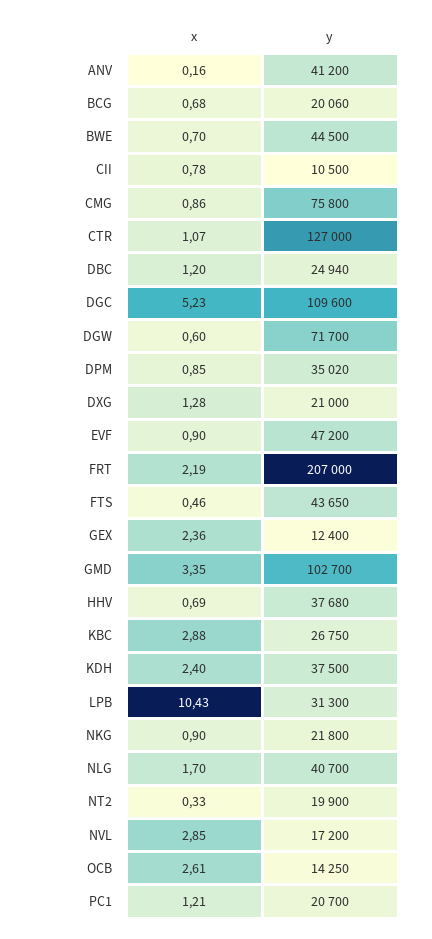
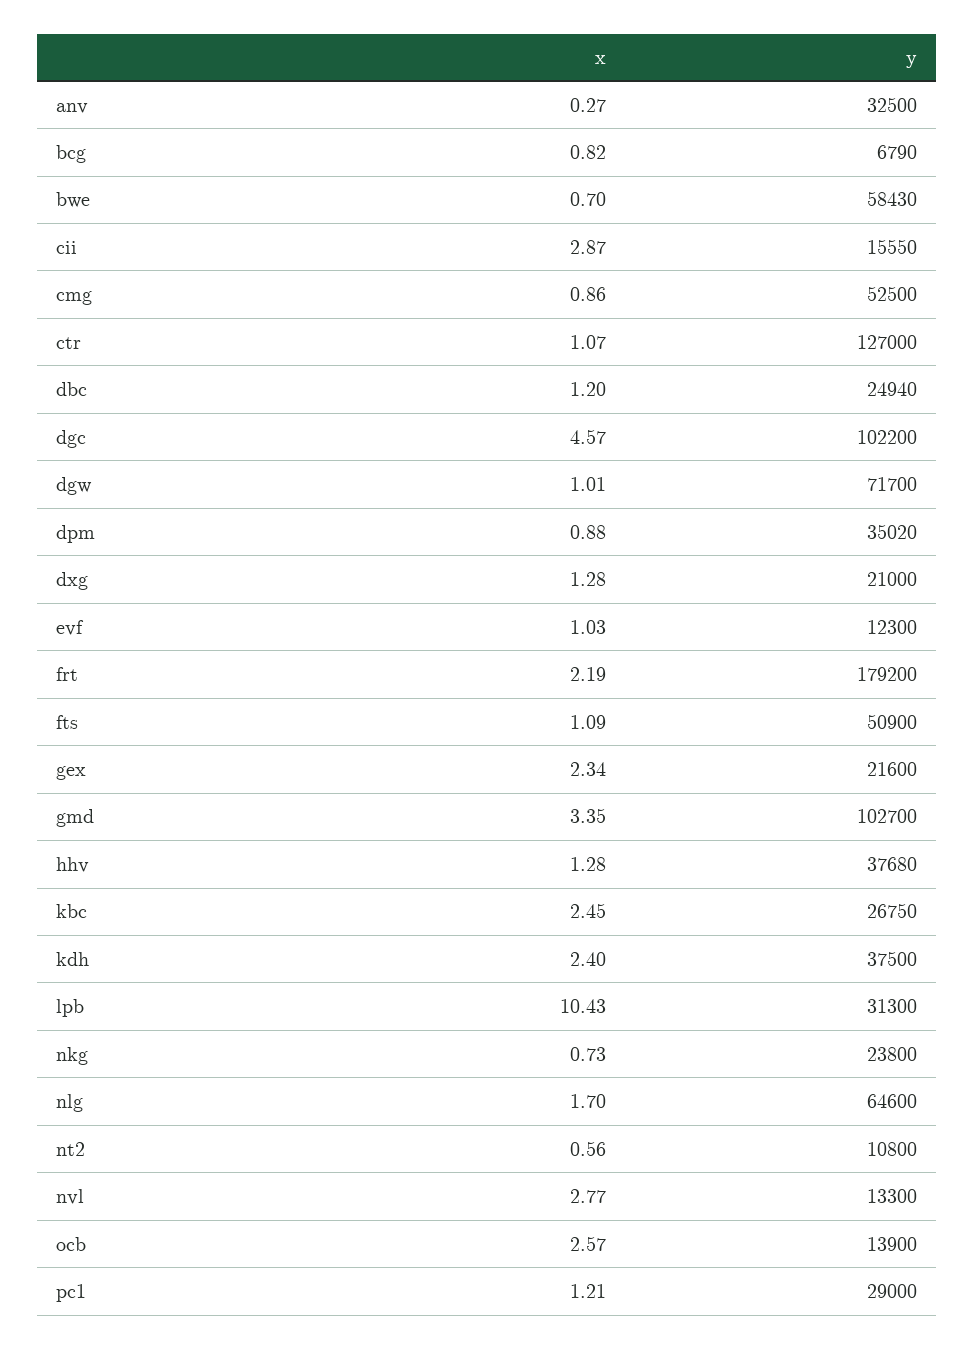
  {
    "x": {
-     "ANV": 0.16,
+     "ANV": 0.27,
-     "BCG": 0.68,
+     "BCG": 0.82,
      "BWE": 0.7,
-     "CII": 0.78,
+     "CII": 2.87,
      "CMG": 0.86,
      "CTR": 1.07,
      "DBC": 1.2,
-     "DGC": 5.23,
+     "DGC": 4.57,
-     "DGW": 0.6,
+     "DGW": 1.01,
-     "DPM": 0.85,
+     "DPM": 0.88,
      "DXG": 1.28,
-     "EVF": 0.9,
+     "EVF": 1.03,
      "FRT": 2.19,
-     "FTS": 0.46,
+     "FTS": 1.09,
-     "GEX": 2.36,
+     "GEX": 2.34,
      "GMD": 3.35,
-     "HHV": 0.69,
+     "HHV": 1.28,
-     "KBC": 2.88,
+     "KBC": 2.45,
      "KDH": 2.4,
      "LPB": 10.43,
-     "NKG": 0.9,
+     "NKG": 0.73,
      "NLG": 1.7,
-     "NT2": 0.33,
+     "NT2": 0.56,
-     "NVL": 2.85,
+     "NVL": 2.77,
-     "OCB": 2.61,
+     "OCB": 2.57,
      "PC1": 1.21
    },
    "y": {
-     "ANV": 41200,
+     "ANV": 32500,
-     "BCG": 20060,
+     "BCG": 6790,
-     "BWE": 44500,
+     "BWE": 58430,
-     "CII": 10500,
+     "CII": 15550,
-     "CMG": 75800,
+     "CMG": 52500,
      "CTR": 127000,
      "DBC": 24940,
-     "DGC": 109600,
+     "DGC": 102200,
      "DGW": 71700,
      "DPM": 35020,
      "DXG": 21000,
-     "EVF": 47200,
+     "EVF": 12300,
-     "FRT": 207000,
+     "FRT": 179200,
-     "FTS": 43650,
+     "FTS": 50900,
-     "GEX": 12400,
+     "GEX": 21600,
      "GMD": 102700,
      "HHV": 37680,
      "KBC": 26750,
      "KDH": 37500,
      "LPB": 31300,
-     "NKG": 21800,
+     "NKG": 23800,
-     "NLG": 40700,
+     "NLG": 64600,
-     "NT2": 19900,
+     "NT2": 10800,
-     "NVL": 17200,
+     "NVL": 13300,
-     "OCB": 14250,
+     "OCB": 13900,
-     "PC1": 20700
+     "PC1": 29000
    }
  }

